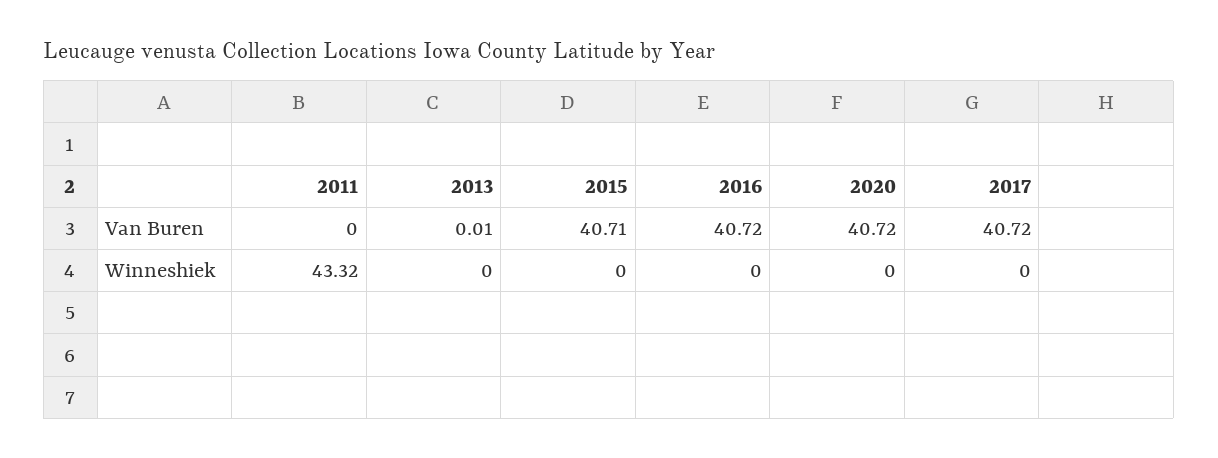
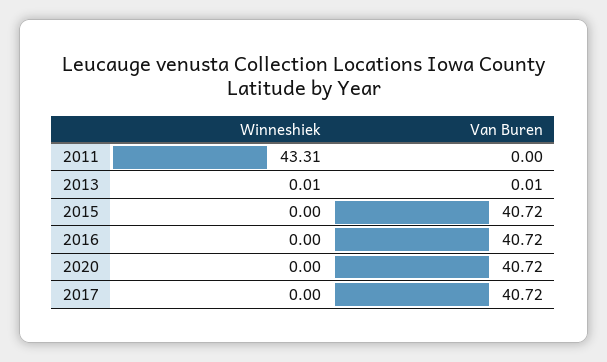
  {
    "2011": {
      "Van Buren": 0,
-     "Winneshiek": 43.32
+     "Winneshiek": 43.31
    },
    "2013": {
      "Van Buren": 0.01,
-     "Winneshiek": 0
+     "Winneshiek": 0.01
    },
    "2015": {
-     "Van Buren": 40.71,
+     "Van Buren": 40.72,
      "Winneshiek": 0
    },
    "2016": {
      "Van Buren": 40.72,
      "Winneshiek": 0
    },
    "2020": {
      "Van Buren": 40.72,
      "Winneshiek": 0
    },
    "2017": {
      "Van Buren": 40.72,
      "Winneshiek": 0
    }
  }

